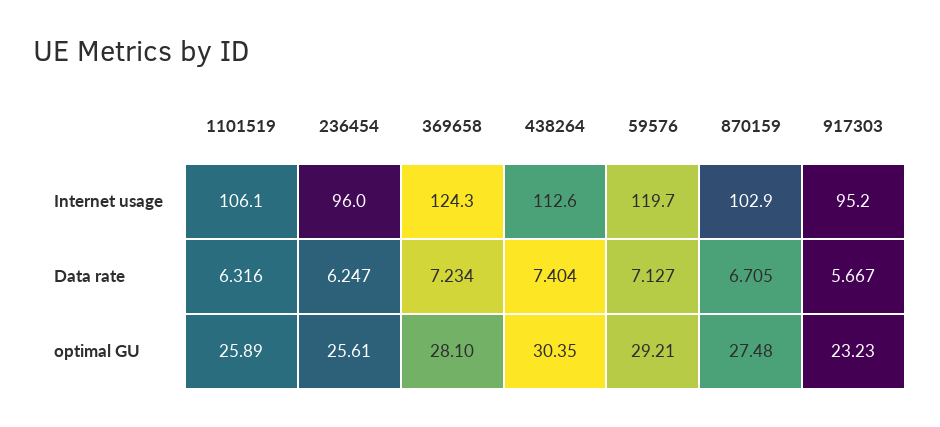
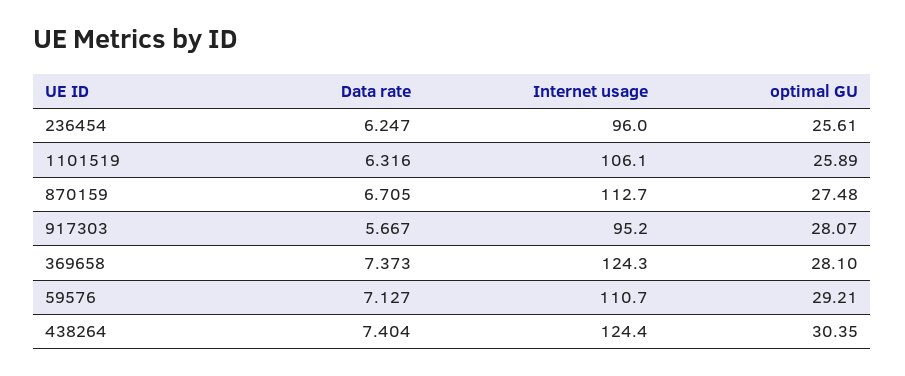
  {
    "1101519": {
      "Internet usage": 106.1,
      "Data rate": 6.316,
      "optimal GU": 25.89
    },
    "236454": {
      "Internet usage": 96,
      "Data rate": 6.247,
      "optimal GU": 25.61
    },
    "369658": {
      "Internet usage": 124.3,
-     "Data rate": 7.234,
+     "Data rate": 7.373,
      "optimal GU": 28.1
    },
    "438264": {
-     "Internet usage": 112.6,
+     "Internet usage": 124.4,
      "Data rate": 7.404,
      "optimal GU": 30.35
    },
    "59576": {
-     "Internet usage": 119.7,
+     "Internet usage": 110.7,
      "Data rate": 7.127,
      "optimal GU": 29.21
    },
    "870159": {
-     "Internet usage": 102.9,
+     "Internet usage": 112.7,
      "Data rate": 6.705,
      "optimal GU": 27.48
    },
    "917303": {
      "Internet usage": 95.2,
      "Data rate": 5.667,
-     "optimal GU": 23.23
+     "optimal GU": 28.07
    }
  }

